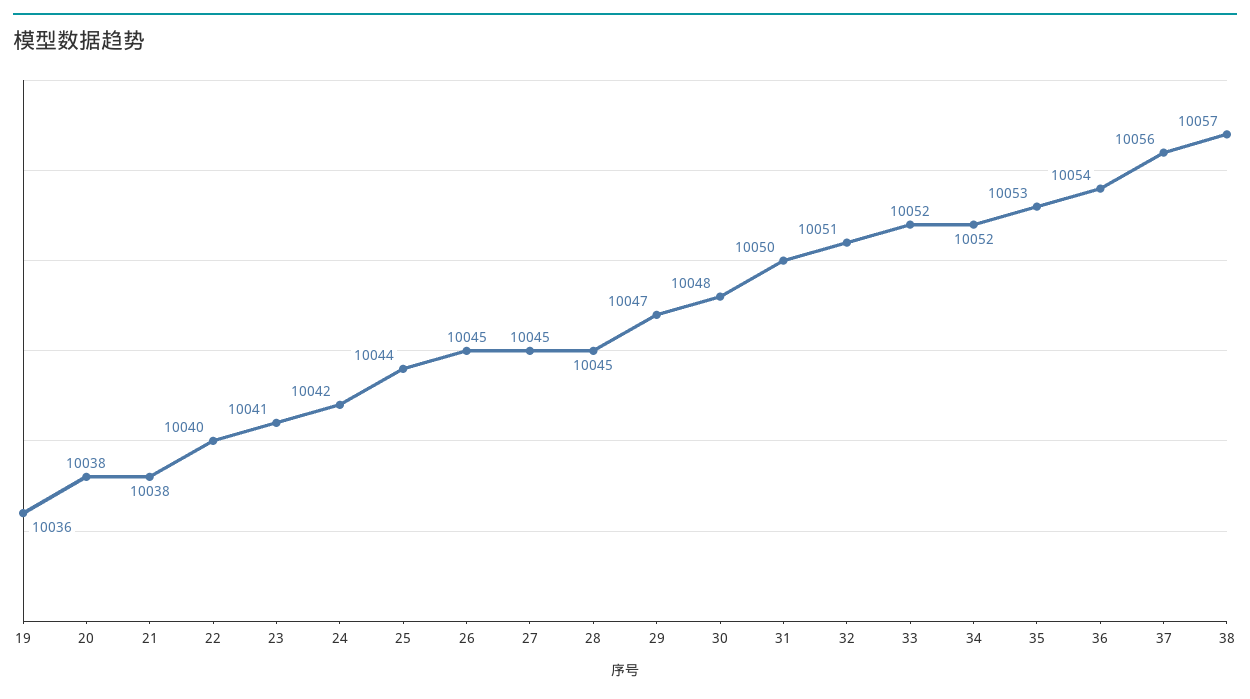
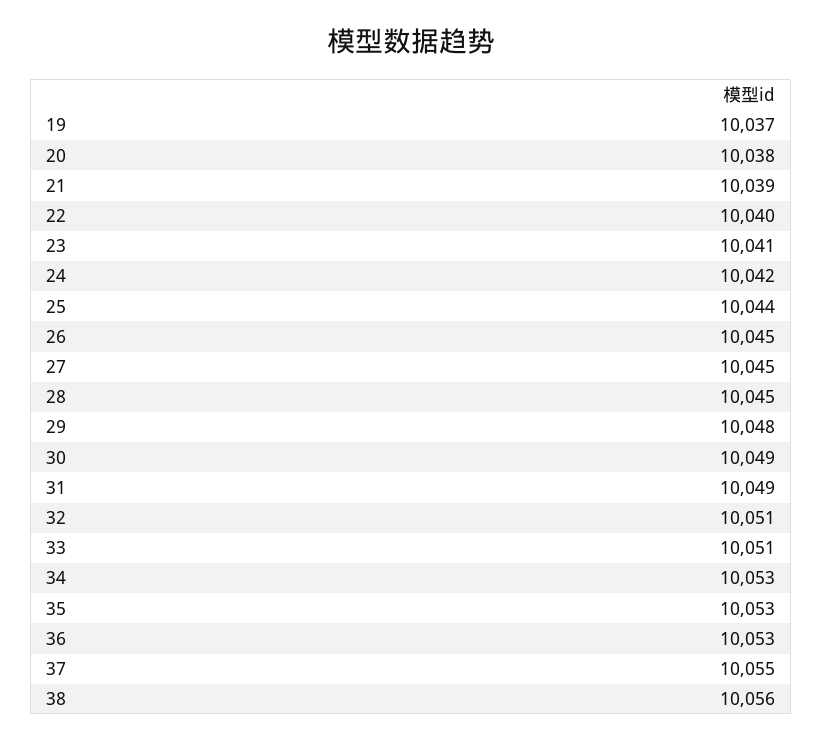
  {
-   "19": 10036,
+   "19": 10037,
    "20": 10038,
-   "21": 10038,
+   "21": 10039,
    "22": 10040,
    "23": 10041,
    "24": 10042,
    "25": 10044,
    "26": 10045,
    "27": 10045,
    "28": 10045,
-   "29": 10047,
+   "29": 10048,
-   "30": 10048,
+   "30": 10049,
-   "31": 10050,
+   "31": 10049,
    "32": 10051,
-   "33": 10052,
+   "33": 10051,
-   "34": 10052,
+   "34": 10053,
    "35": 10053,
-   "36": 10054,
+   "36": 10053,
-   "37": 10056,
+   "37": 10055,
-   "38": 10057
+   "38": 10056
  }

